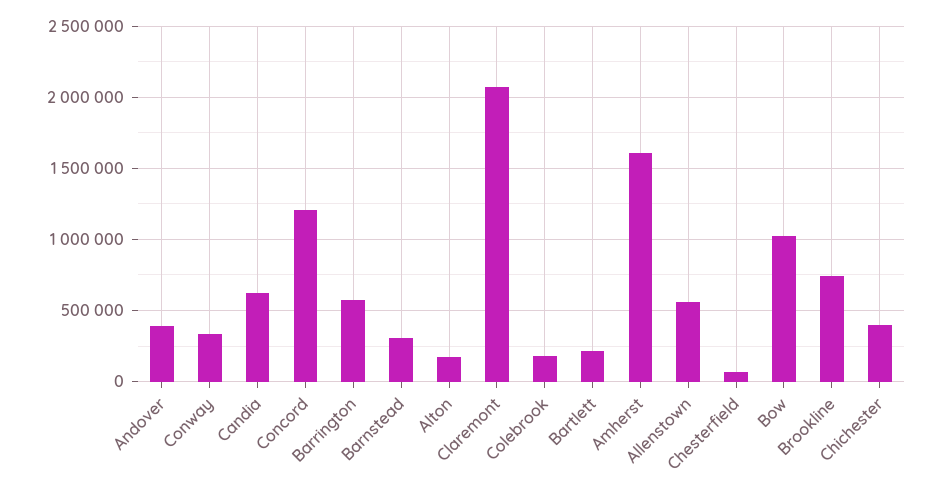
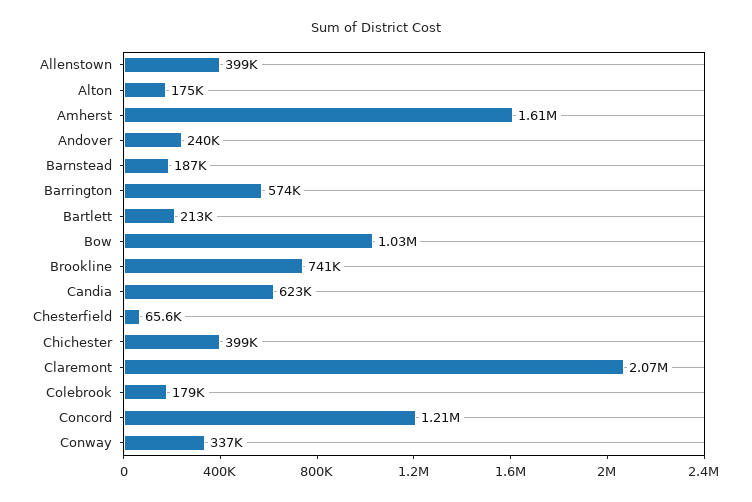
  {
-   "Andover": 400000,
+   "Andover": 240000,
    "Conway": 337000,
    "Candia": 623000,
    "Concord": 1210000,
    "Barrington": 574000,
-   "Barnstead": 300000,
+   "Barnstead": 187000,
    "Alton": 175000,
    "Claremont": 2070000,
    "Colebrook": 179000,
    "Bartlett": 213000,
    "Amherst": 1610000,
-   "Allenstown": 550000,
+   "Allenstown": 399000,
    "Chesterfield": 65600,
    "Bow": 1030000,
    "Brookline": 741000,
    "Chichester": 399000
  }

